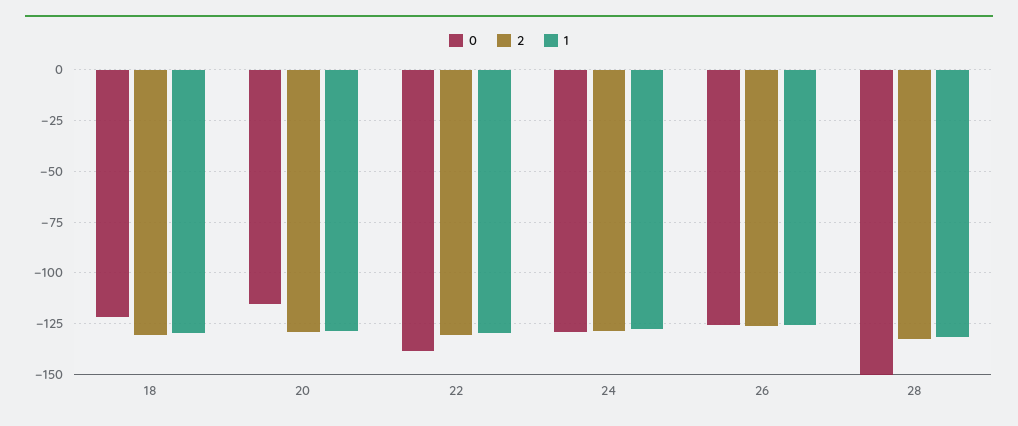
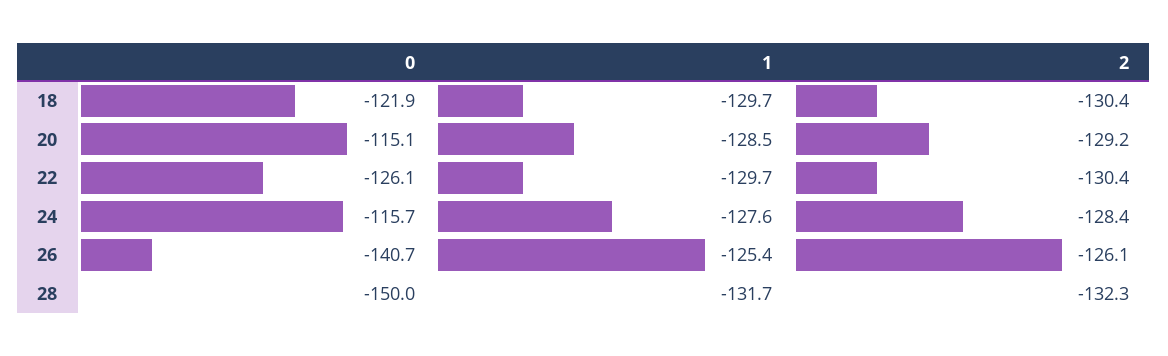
  {
    "0": {
      "18": -121.9,
      "20": -115.1,
-     "22": -140,
+     "22": -126.1,
-     "24": -130,
+     "24": -115.7,
-     "26": -125,
+     "26": -140.7,
      "28": -150
    },
    "2": {
      "18": -130.4,
      "20": -129.2,
      "22": -130.4,
      "24": -128.4,
      "26": -126.1,
      "28": -132.3
    },
    "1": {
      "18": -129.7,
      "20": -128.5,
      "22": -129.7,
      "24": -127.6,
      "26": -125.4,
      "28": -131.7
    }
  }

